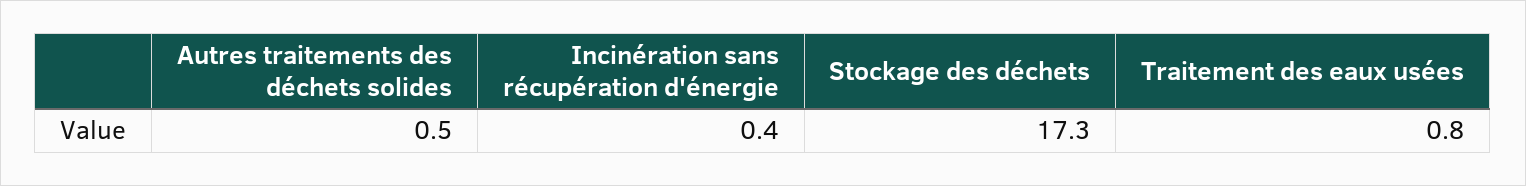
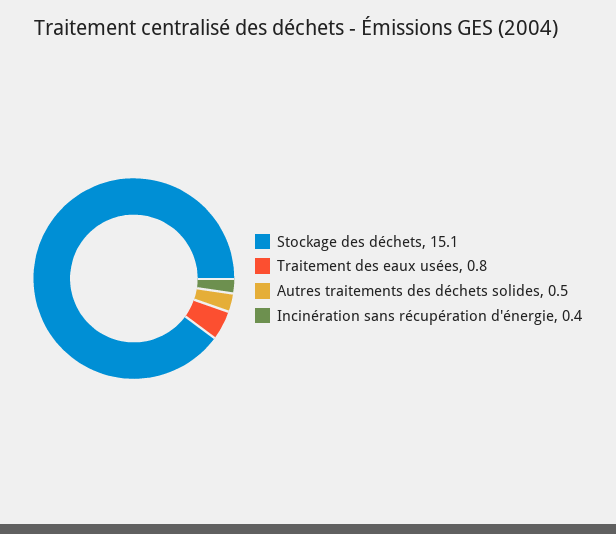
  {
    "Autres traitements des déchets solides": 0.5,
    "Incinération sans récupération d'énergie": 0.4,
-   "Stockage des déchets": 17.3,
+   "Stockage des déchets": 15.1,
    "Traitement des eaux usées": 0.8
  }

